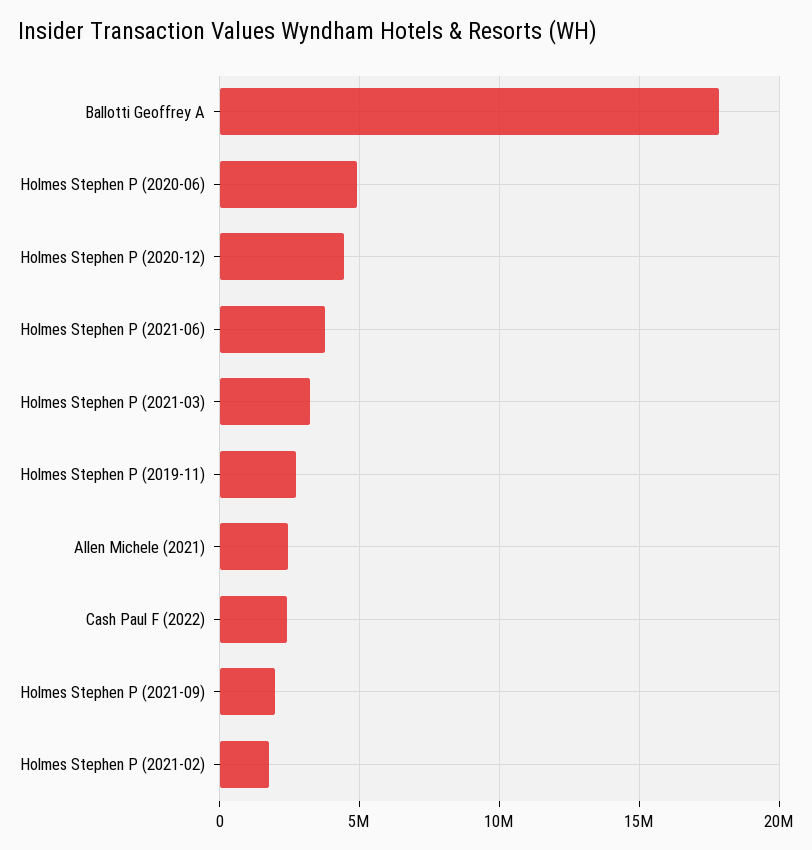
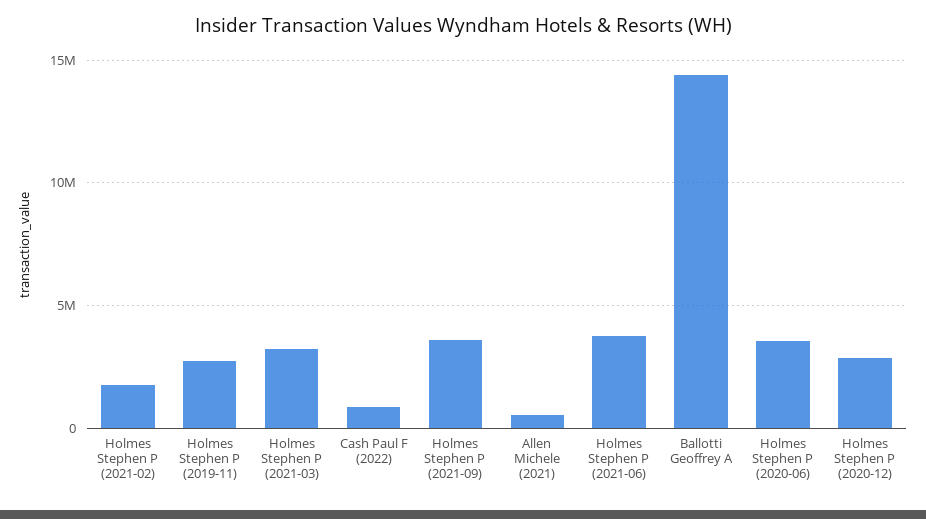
  {
-   "Ballotti Geoffrey A": 18000000,
+   "Ballotti Geoffrey A": 14500000,
-   "Holmes Stephen P (2020-06)": 5000000,
+   "Holmes Stephen P (2020-06)": 3500000,
-   "Holmes Stephen P (2020-12)": 4500000,
+   "Holmes Stephen P (2020-12)": 3000000,
    "Holmes Stephen P (2021-06)": 4000000,
    "Holmes Stephen P (2021-03)": 3000000,
    "Holmes Stephen P (2019-11)": 2500000,
-   "Allen Michele (2021)": 2500000,
+   "Allen Michele (2021)": 500000,
-   "Cash Paul F (2022)": 2500000,
+   "Cash Paul F (2022)": 1000000,
-   "Holmes Stephen P (2021-09)": 2000000,
+   "Holmes Stephen P (2021-09)": 3500000,
    "Holmes Stephen P (2021-02)": 2000000
  }

